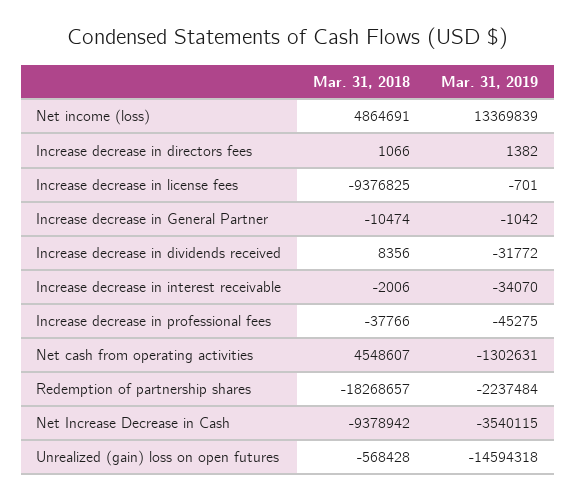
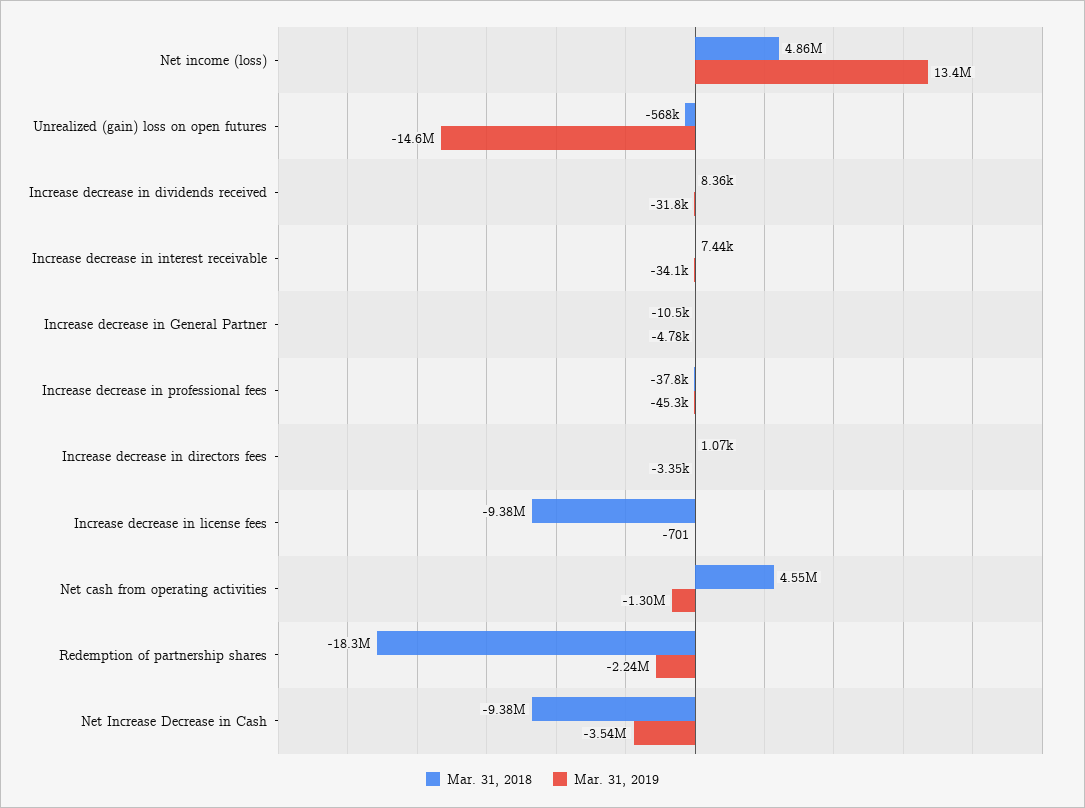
  {
    "Mar. 31, 2018": {
      "Net income (loss)": 4864691,
      "Increase decrease in directors fees": 1066,
      "Increase decrease in license fees": -9376825,
      "Increase decrease in General Partner": -10474,
      "Increase decrease in dividends received": 8356,
-     "Increase decrease in interest receivable": -2006,
+     "Increase decrease in interest receivable": 7440,
      "Increase decrease in professional fees": -37766,
      "Net cash from operating activities": 4548607,
      "Redemption of partnership shares": -18268657,
      "Net Increase Decrease in Cash": -9378942,
      "Unrealized (gain) loss on open futures": -568428
    },
    "Mar. 31, 2019": {
      "Net income (loss)": 13369839,
-     "Increase decrease in directors fees": 1382,
+     "Increase decrease in directors fees": -3350,
      "Increase decrease in license fees": -701,
-     "Increase decrease in General Partner": -1042,
+     "Increase decrease in General Partner": -4780,
      "Increase decrease in dividends received": -31772,
      "Increase decrease in interest receivable": -34070,
      "Increase decrease in professional fees": -45275,
      "Net cash from operating activities": -1302631,
      "Redemption of partnership shares": -2237484,
      "Net Increase Decrease in Cash": -3540115,
      "Unrealized (gain) loss on open futures": -14594318
    }
  }

